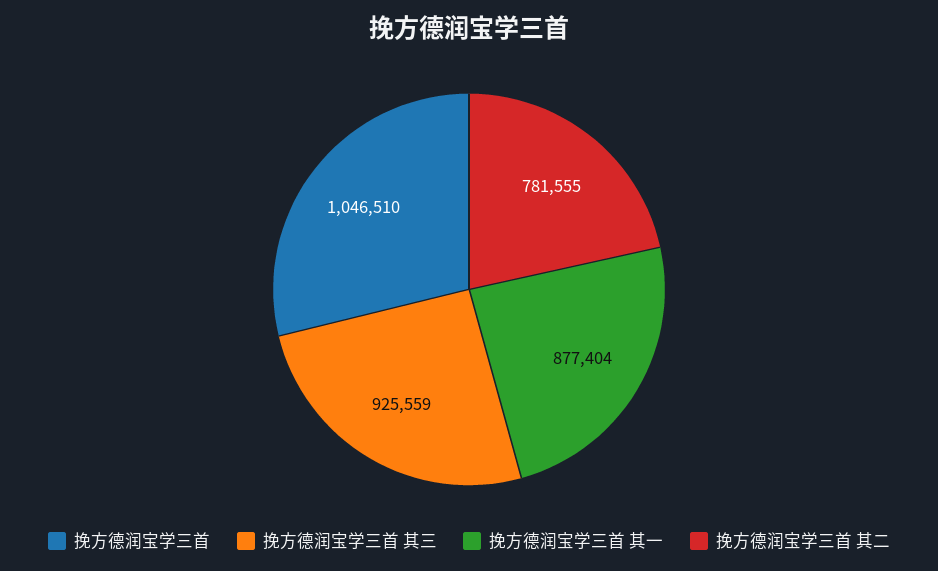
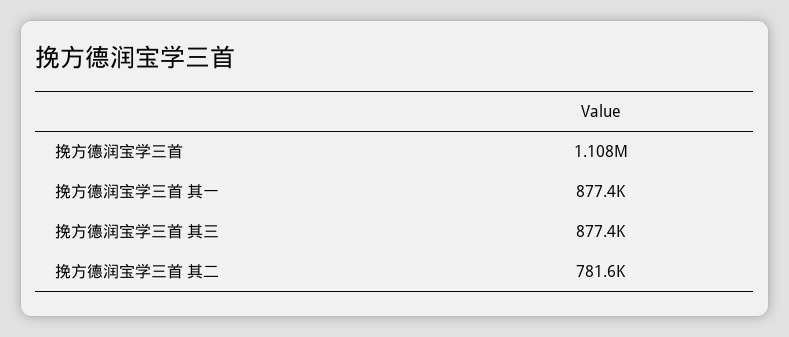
  {
-   "挽方德润宝学三首": 1046510,
+   "挽方德润宝学三首": 1108000,
-   "挽方德润宝学三首 其三": 925559,
+   "挽方德润宝学三首 其三": 877400,
    "挽方德润宝学三首 其一": 877404,
    "挽方德润宝学三首 其二": 781555
  }

